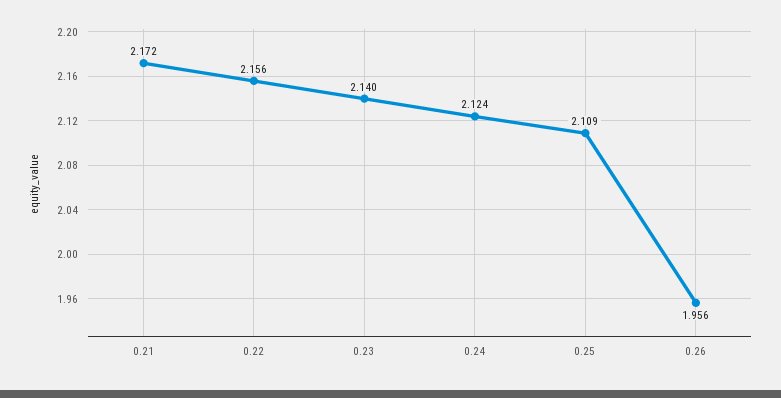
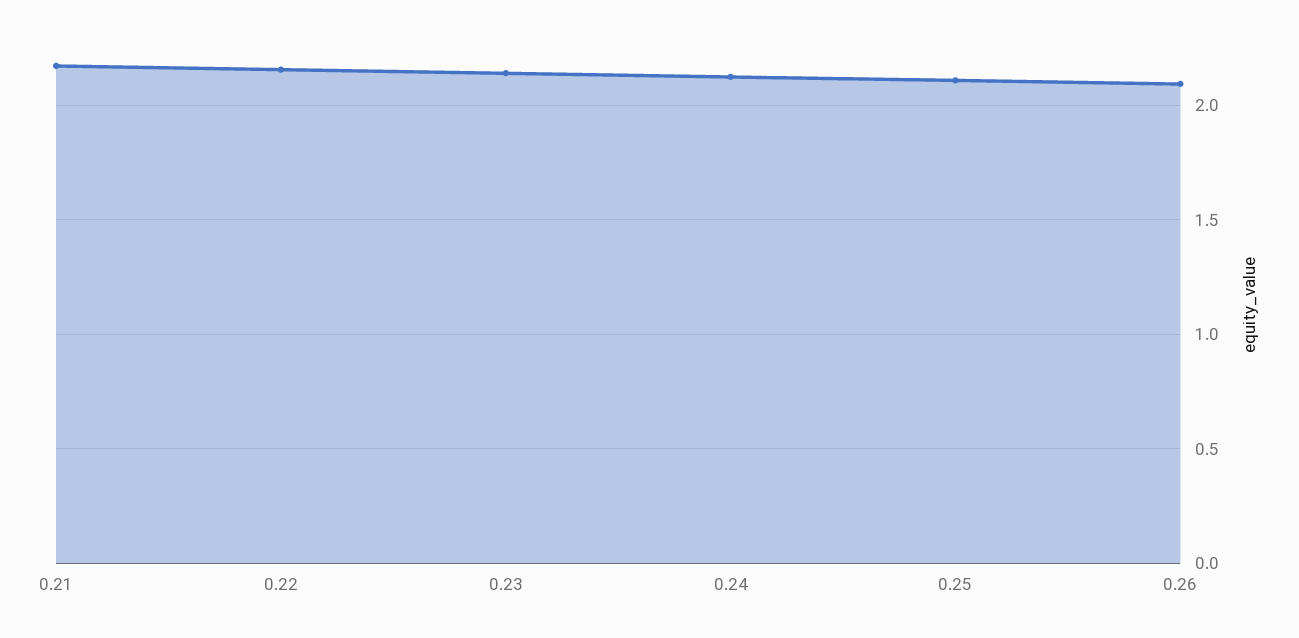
  {
    "0.21": 2.172,
    "0.22": 2.156,
    "0.23": 2.14,
    "0.24": 2.124,
    "0.25": 2.109,
-   "0.26": 1.956
+   "0.26": 2.1
  }

